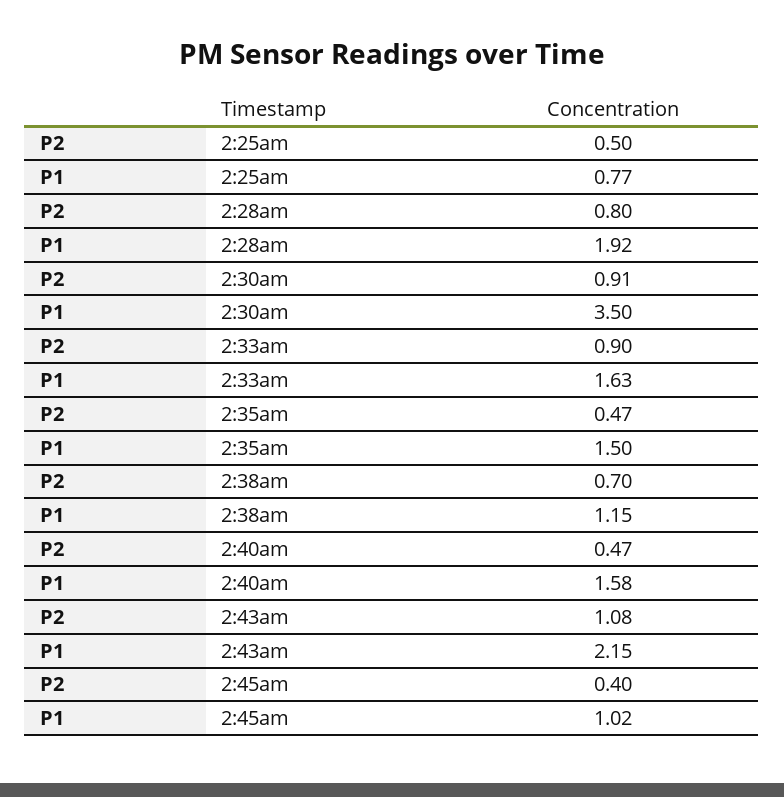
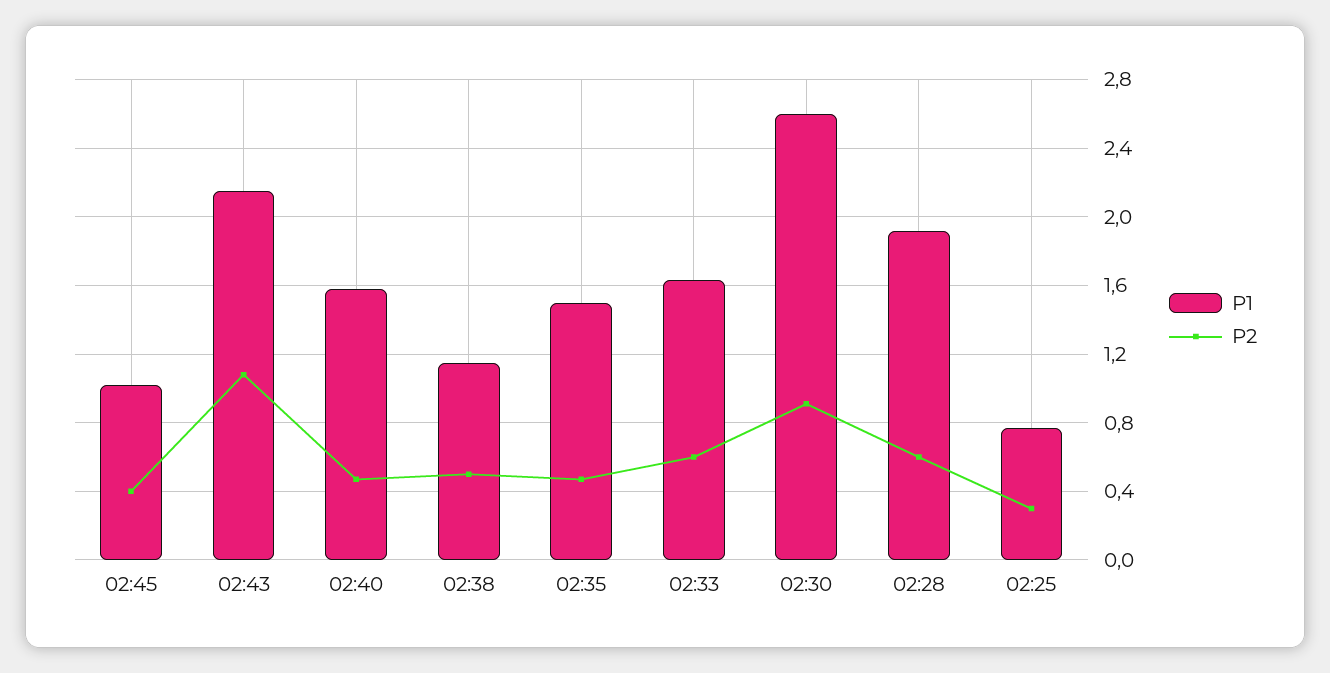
  {
    "P2": {
-     "2:25am": 0.5,
+     "2:25am": 0.3,
-     "2:28am": 0.8,
+     "2:28am": 0.6,
      "2:30am": 0.91,
-     "2:33am": 0.9,
+     "2:33am": 0.6,
      "2:35am": 0.47,
-     "2:38am": 0.7,
+     "2:38am": 0.5,
      "2:40am": 0.47,
      "2:43am": 1.08,
      "2:45am": 0.4
    },
    "P1": {
      "2:25am": 0.77,
      "2:28am": 1.92,
-     "2:30am": 3.5,
+     "2:30am": 2.6,
      "2:33am": 1.63,
      "2:35am": 1.5,
      "2:38am": 1.15,
      "2:40am": 1.58,
      "2:43am": 2.15,
      "2:45am": 1.02
    }
  }

